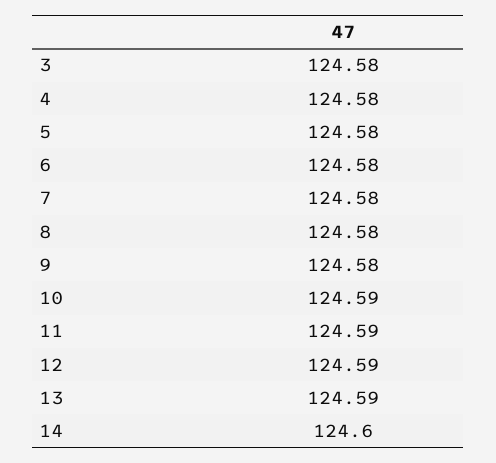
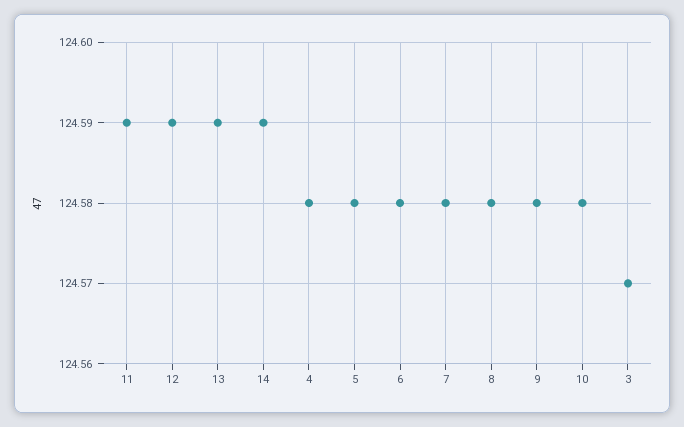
  {
-   "3": 124.58,
+   "3": 124.57,
    "4": 124.58,
    "5": 124.58,
    "6": 124.58,
    "7": 124.58,
    "8": 124.58,
    "9": 124.58,
-   "10": 124.59,
+   "10": 124.58,
    "11": 124.59,
    "12": 124.59,
    "13": 124.59,
-   "14": 124.6
+   "14": 124.59
  }

